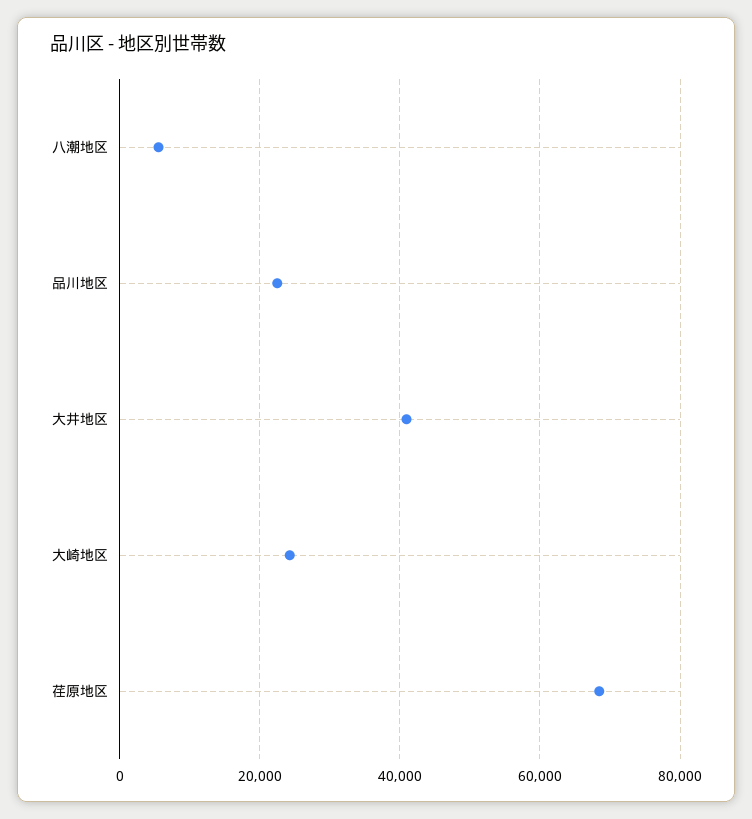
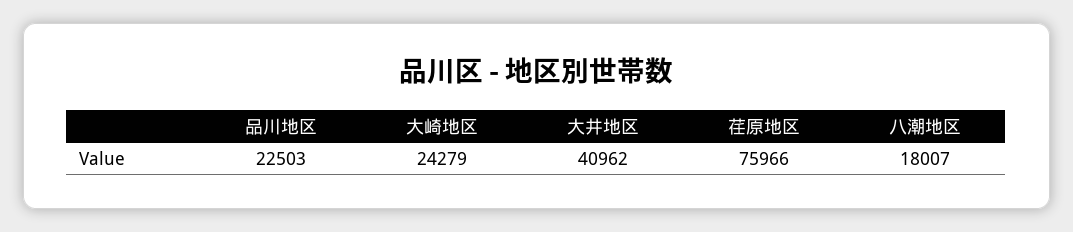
  {
-   "八潮地区": 6000,
+   "八潮地区": 18007,
    "品川地区": 22503,
    "大井地区": 40962,
    "大崎地区": 24279,
-   "荏原地区": 68000
+   "荏原地区": 75966
  }

